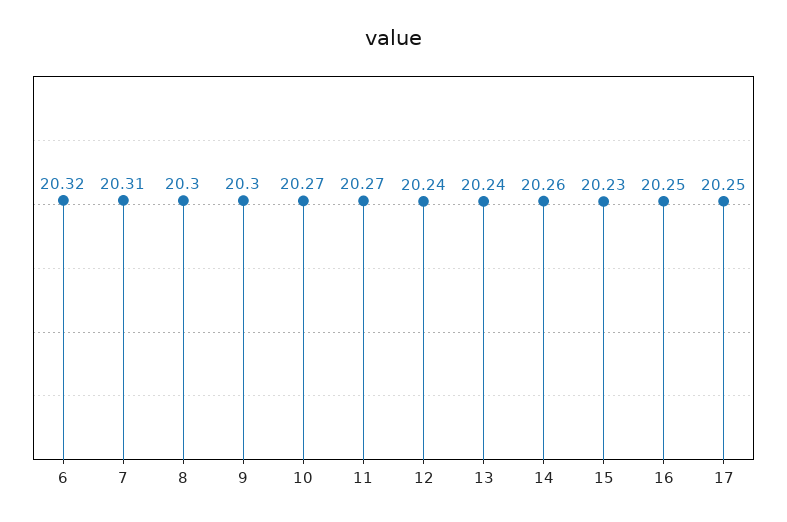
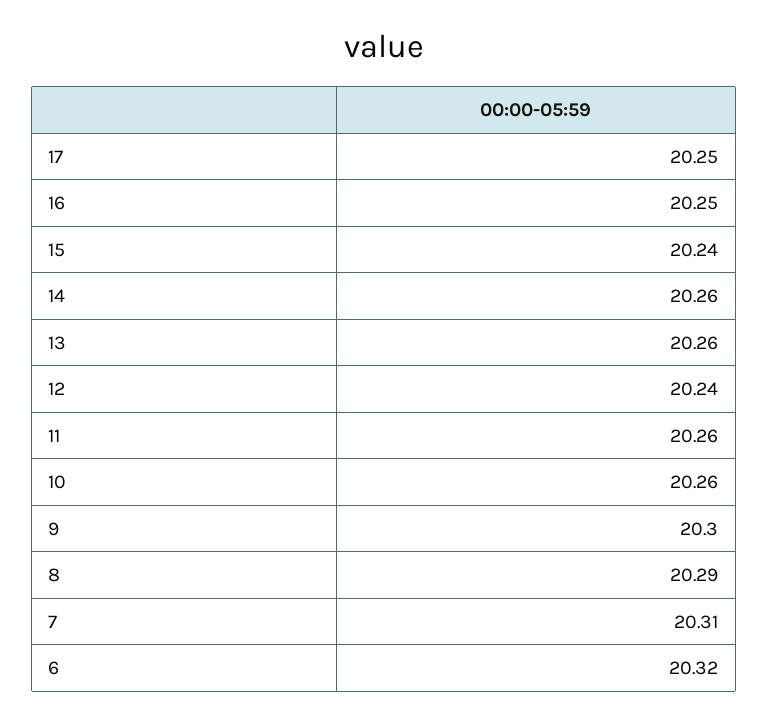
  {
    "6": 20.32,
    "7": 20.31,
-   "8": 20.3,
+   "8": 20.29,
    "9": 20.3,
-   "10": 20.27,
+   "10": 20.26,
-   "11": 20.27,
+   "11": 20.26,
    "12": 20.24,
-   "13": 20.24,
+   "13": 20.26,
    "14": 20.26,
-   "15": 20.23,
+   "15": 20.24,
    "16": 20.25,
    "17": 20.25
  }

